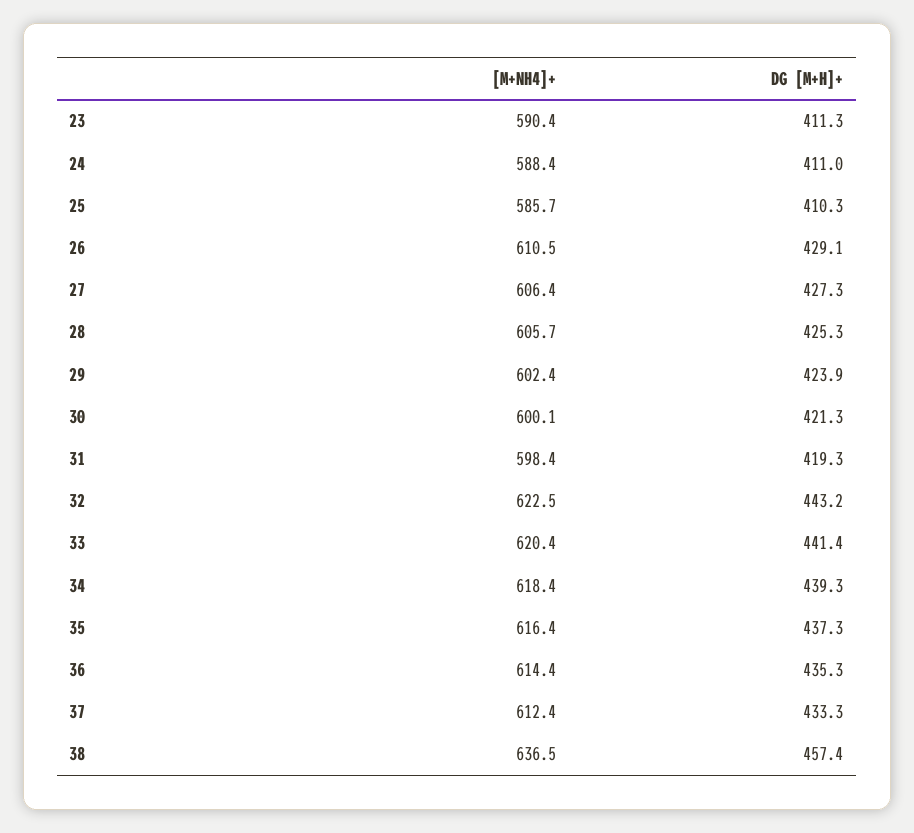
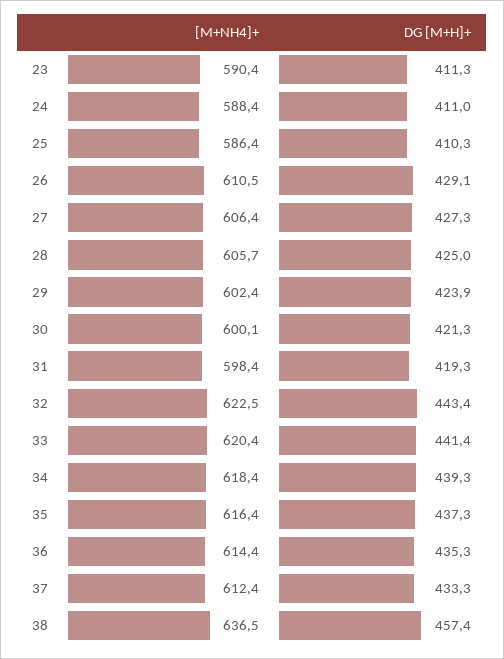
  {
    "[M+NH4]+": {
      "23": 590.4,
      "24": 588.4,
-     "25": 585.7,
+     "25": 586.4,
      "26": 610.5,
      "27": 606.4,
      "28": 605.7,
      "29": 602.4,
      "30": 600.1,
      "31": 598.4,
      "32": 622.5,
      "33": 620.4,
      "34": 618.4,
      "35": 616.4,
      "36": 614.4,
      "37": 612.4,
      "38": 636.5
    },
    "DG [M+H]+": {
      "23": 411.3,
      "24": 411,
      "25": 410.3,
      "26": 429.1,
      "27": 427.3,
-     "28": 425.3,
+     "28": 425,
      "29": 423.9,
      "30": 421.3,
      "31": 419.3,
-     "32": 443.2,
+     "32": 443.4,
      "33": 441.4,
      "34": 439.3,
      "35": 437.3,
      "36": 435.3,
      "37": 433.3,
      "38": 457.4
    }
  }

